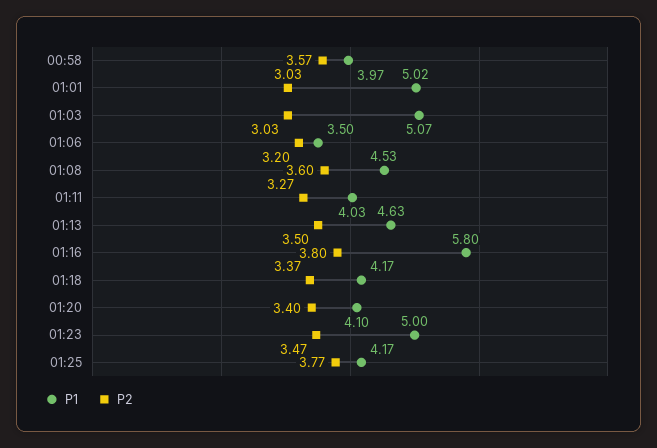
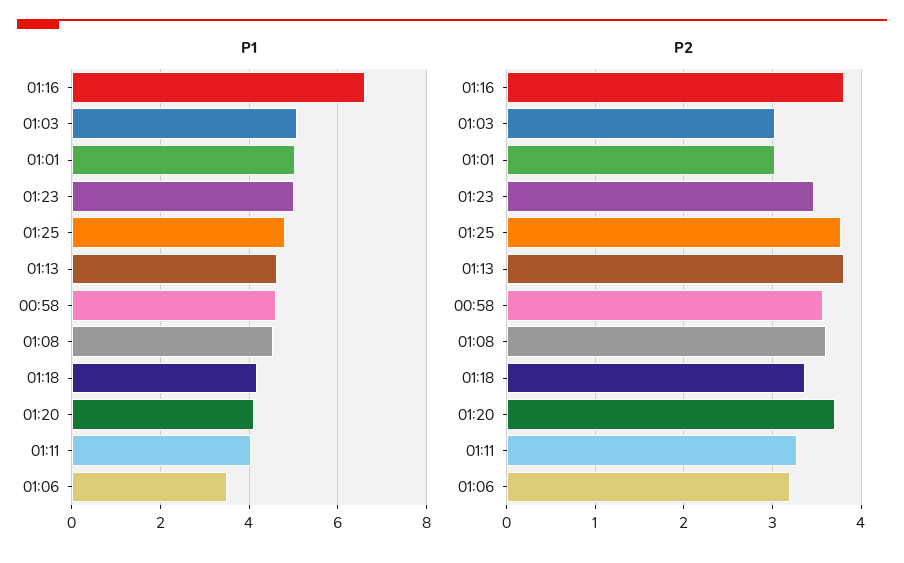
  {
    "P1": {
-     "00:58": 3.97,
+     "00:58": 4.6,
      "01:01": 5.02,
      "01:03": 5.07,
      "01:06": 3.5,
      "01:08": 4.53,
      "01:11": 4.03,
      "01:13": 4.63,
-     "01:16": 5.8,
+     "01:16": 6.6,
      "01:18": 4.17,
      "01:20": 4.1,
      "01:23": 5,
-     "01:25": 4.17
+     "01:25": 4.8
    },
    "P2": {
      "00:58": 3.57,
      "01:01": 3.03,
      "01:03": 3.03,
      "01:06": 3.2,
      "01:08": 3.6,
      "01:11": 3.27,
-     "01:13": 3.5,
+     "01:13": 3.8,
      "01:16": 3.8,
      "01:18": 3.37,
-     "01:20": 3.4,
+     "01:20": 3.7,
      "01:23": 3.47,
      "01:25": 3.77
    }
  }

